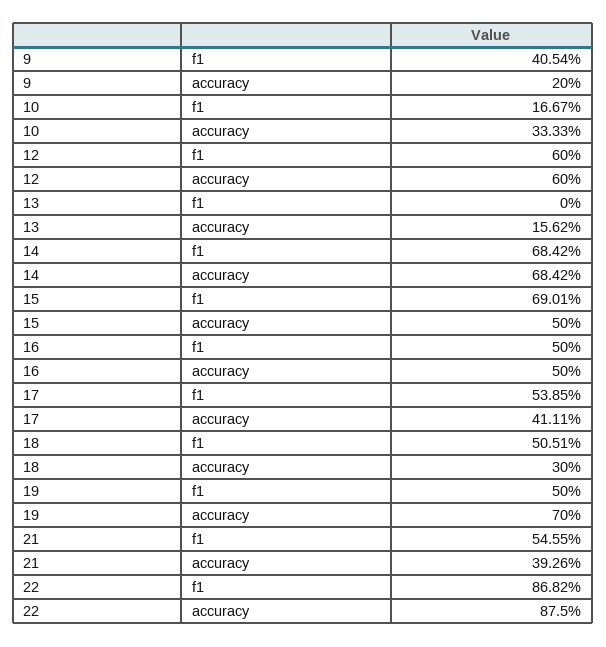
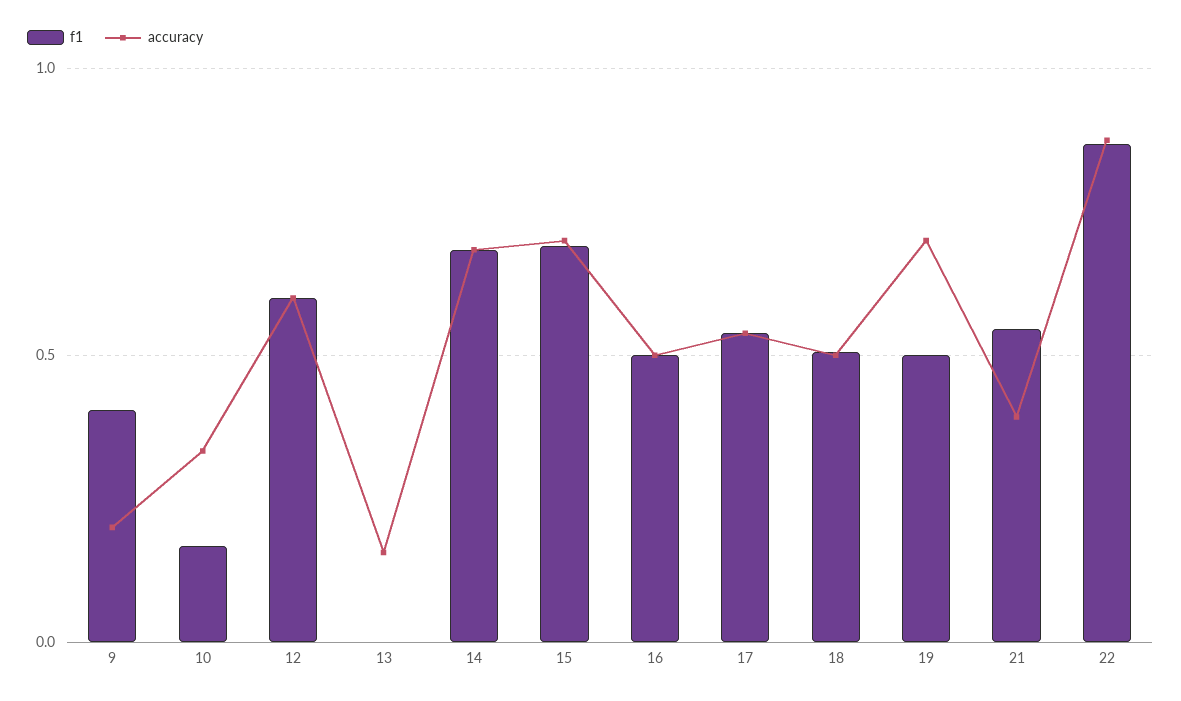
  {
    "f1": {
      "9": 0.4054,
      "10": 0.1667,
      "12": 0.6,
      "13": 0,
      "14": 0.6842,
      "15": 0.6901,
      "16": 0.5,
      "17": 0.5385,
      "18": 0.5051,
      "19": 0.5,
      "21": 0.5455,
      "22": 0.8682
    },
    "accuracy": {
      "9": 0.2,
      "10": 0.3333,
      "12": 0.6,
      "13": 0.1562,
      "14": 0.6842,
-     "15": 0.5,
+     "15": 0.7,
      "16": 0.5,
-     "17": 0.4111,
+     "17": 0.55,
-     "18": 0.3,
+     "18": 0.5,
      "19": 0.7,
      "21": 0.3926,
      "22": 0.875
    }
  }

